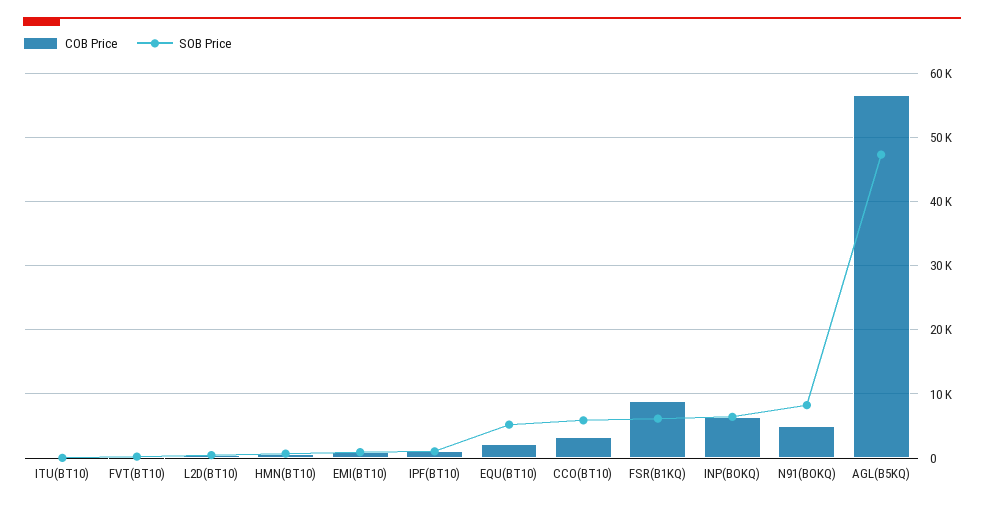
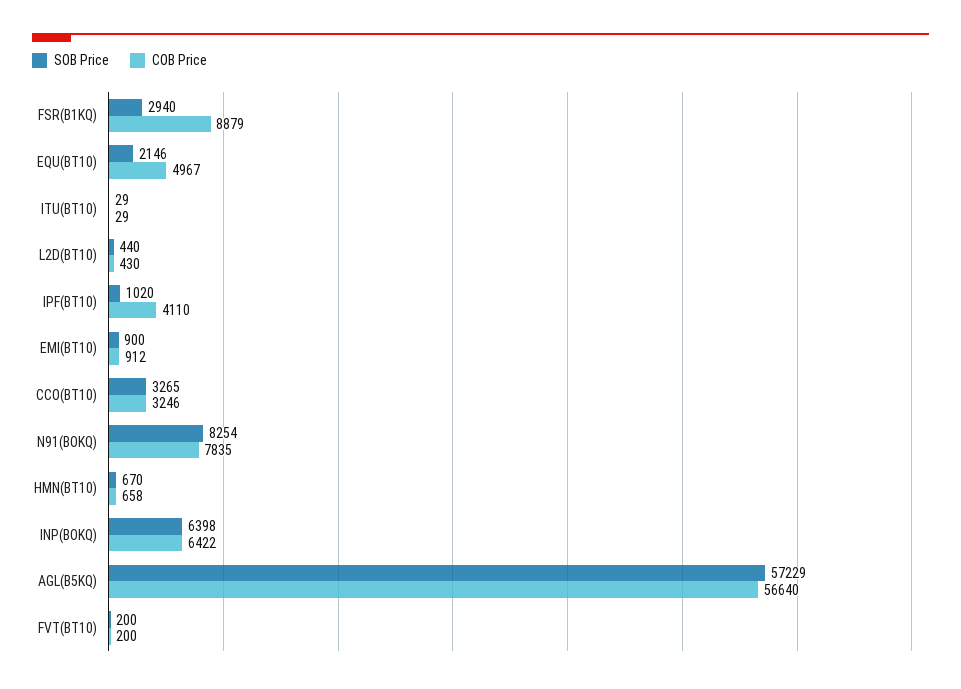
  {
    "COB Price": {
      "ITU(BT10)": 29,
      "FVT(BT10)": 200,
      "L2D(BT10)": 430,
      "HMN(BT10)": 658,
      "EMI(BT10)": 912,
-     "IPF(BT10)": 1000,
+     "IPF(BT10)": 4110,
-     "EQU(BT10)": 2000,
+     "EQU(BT10)": 4967,
      "CCO(BT10)": 3246,
      "FSR(B1KQ)": 8879,
      "INP(BOKQ)": 6422,
-     "N91(BOKQ)": 5000,
+     "N91(BOKQ)": 7835,
      "AGL(B5KQ)": 56640
    },
    "SOB Price": {
      "ITU(BT10)": 29,
      "FVT(BT10)": 200,
      "L2D(BT10)": 440,
      "HMN(BT10)": 670,
      "EMI(BT10)": 900,
      "IPF(BT10)": 1020,
-     "EQU(BT10)": 5000,
+     "EQU(BT10)": 2146,
-     "CCO(BT10)": 6000,
+     "CCO(BT10)": 3265,
-     "FSR(B1KQ)": 6000,
+     "FSR(B1KQ)": 2940,
      "INP(BOKQ)": 6398,
      "N91(BOKQ)": 8254,
-     "AGL(B5KQ)": 47000
+     "AGL(B5KQ)": 57229
    }
  }

